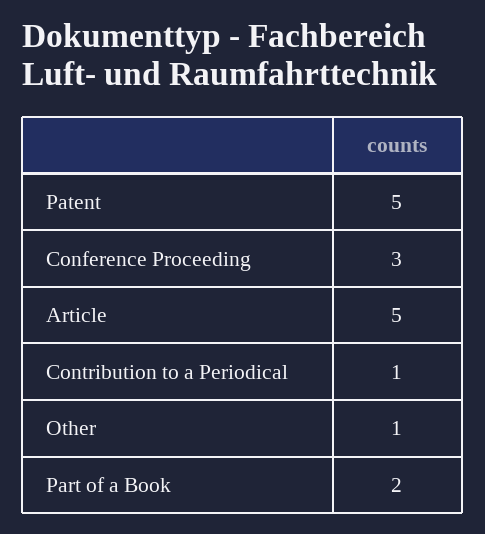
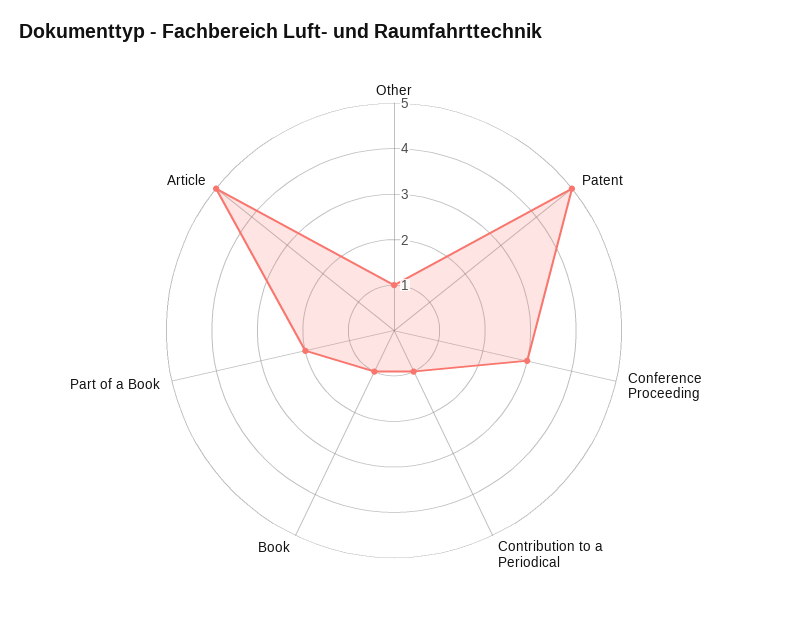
  {
    "Patent": 5,
    "Conference Proceeding": 3,
    "Article": 5,
    "Contribution to a Periodical": 1,
    "Other": 1,
-   "Part of a Book": 2
+   "Part of a Book": 2,
+   "Book": 1
  }

